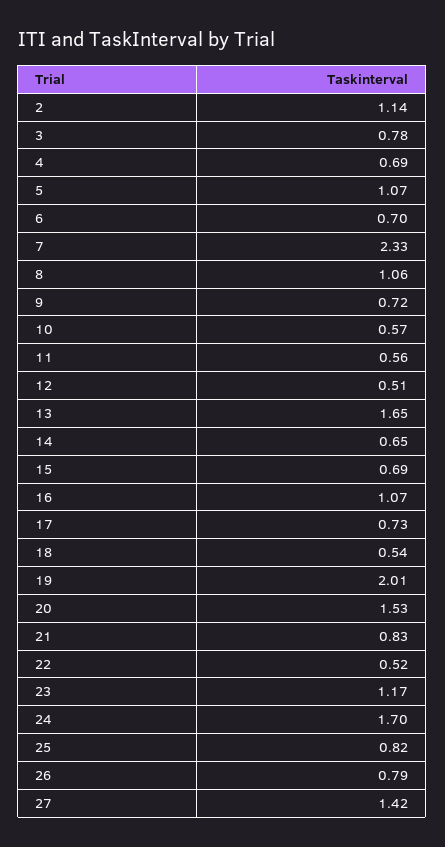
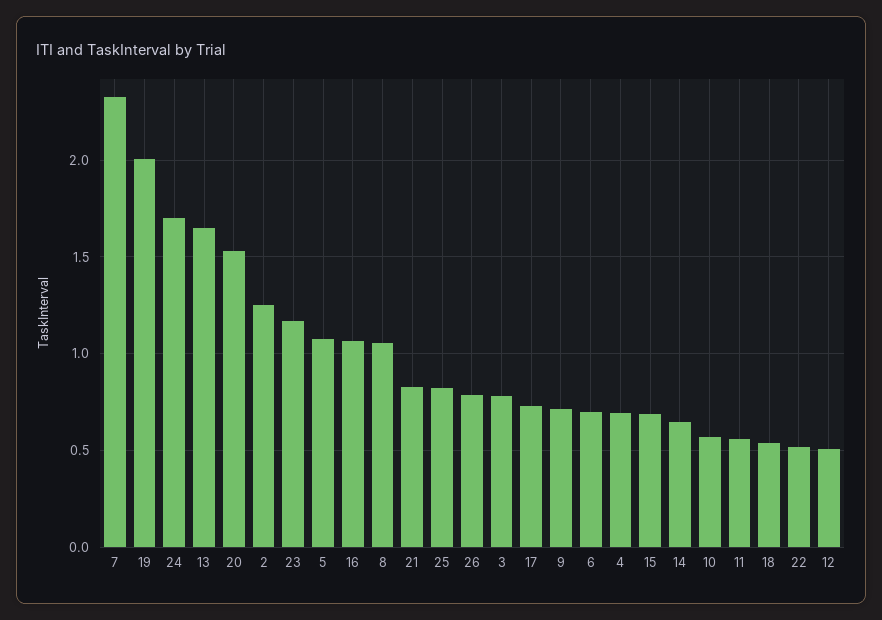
  {
-   "2": 1.14,
+   "2": 1.25,
    "3": 0.78,
    "4": 0.69,
    "5": 1.07,
    "6": 0.7,
    "7": 2.33,
    "8": 1.06,
    "9": 0.72,
    "10": 0.57,
    "11": 0.56,
    "12": 0.51,
    "13": 1.65,
    "14": 0.65,
    "15": 0.69,
    "16": 1.07,
    "17": 0.73,
    "18": 0.54,
    "19": 2.01,
    "20": 1.53,
    "21": 0.83,
    "22": 0.52,
    "23": 1.17,
    "24": 1.7,
    "25": 0.82,
-   "26": 0.79,
+   "26": 0.79
-   "27": 1.42
  }

